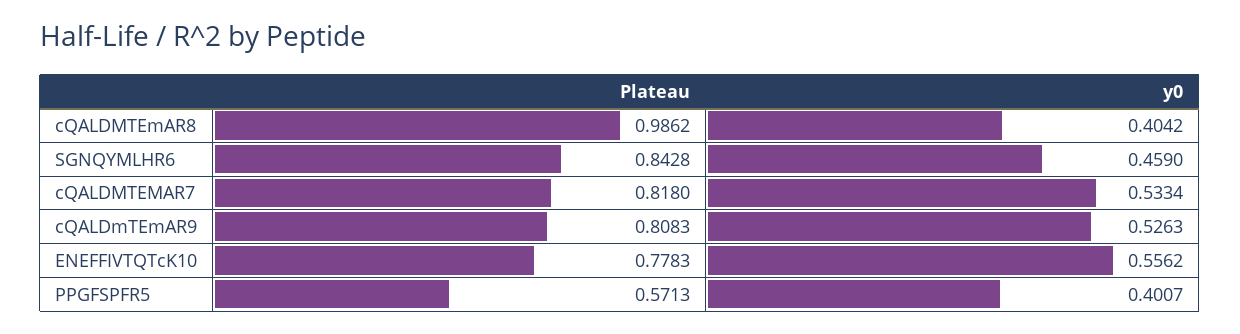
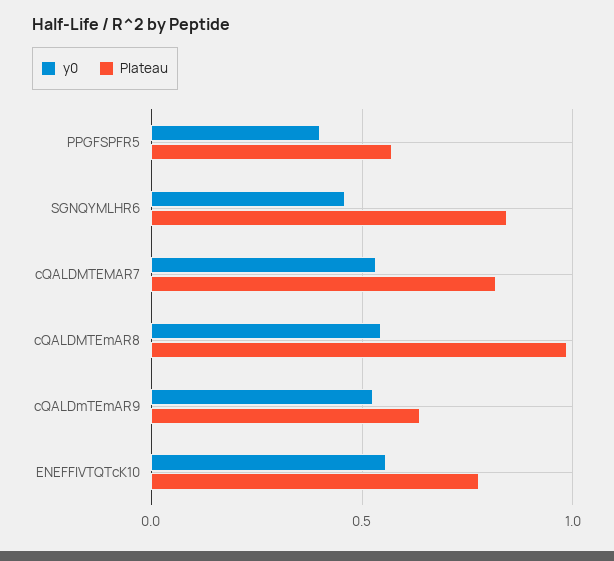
  {
    "Plateau": {
      "cQALDMTEmAR8": 0.9862,
      "SGNQYMLHR6": 0.8428,
      "cQALDMTEMAR7": 0.818,
-     "cQALDmTEmAR9": 0.8083,
+     "cQALDmTEmAR9": 0.65,
      "ENEFFIVTQTcK10": 0.7783,
      "PPGFSPFR5": 0.5713
    },
    "y0": {
-     "cQALDMTEmAR8": 0.4042,
+     "cQALDMTEmAR8": 0.55,
      "SGNQYMLHR6": 0.459,
      "cQALDMTEMAR7": 0.5334,
      "cQALDmTEmAR9": 0.5263,
      "ENEFFIVTQTcK10": 0.5562,
      "PPGFSPFR5": 0.4007
    }
  }

